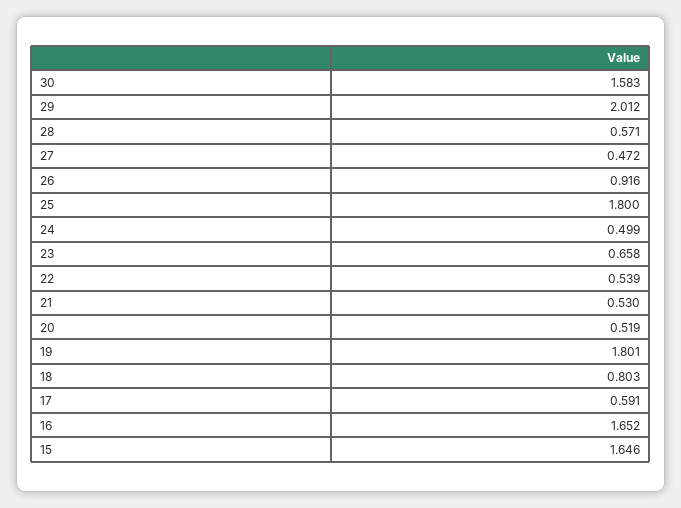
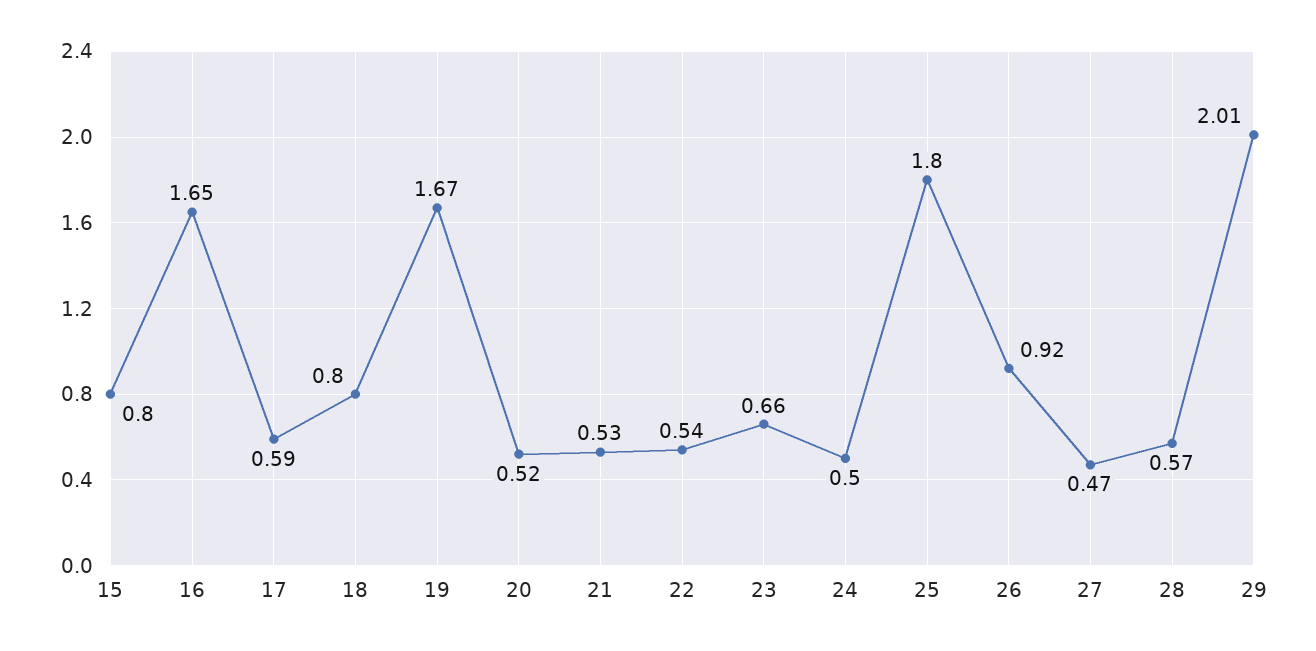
  {
-   "30": 1.583,
    "29": 2.012,
    "28": 0.571,
    "27": 0.472,
    "26": 0.916,
    "25": 1.8,
    "24": 0.499,
    "23": 0.658,
    "22": 0.539,
    "21": 0.53,
    "20": 0.519,
-   "19": 1.801,
+   "19": 1.67,
    "18": 0.803,
    "17": 0.591,
    "16": 1.652,
-   "15": 1.646
+   "15": 0.8
  }

